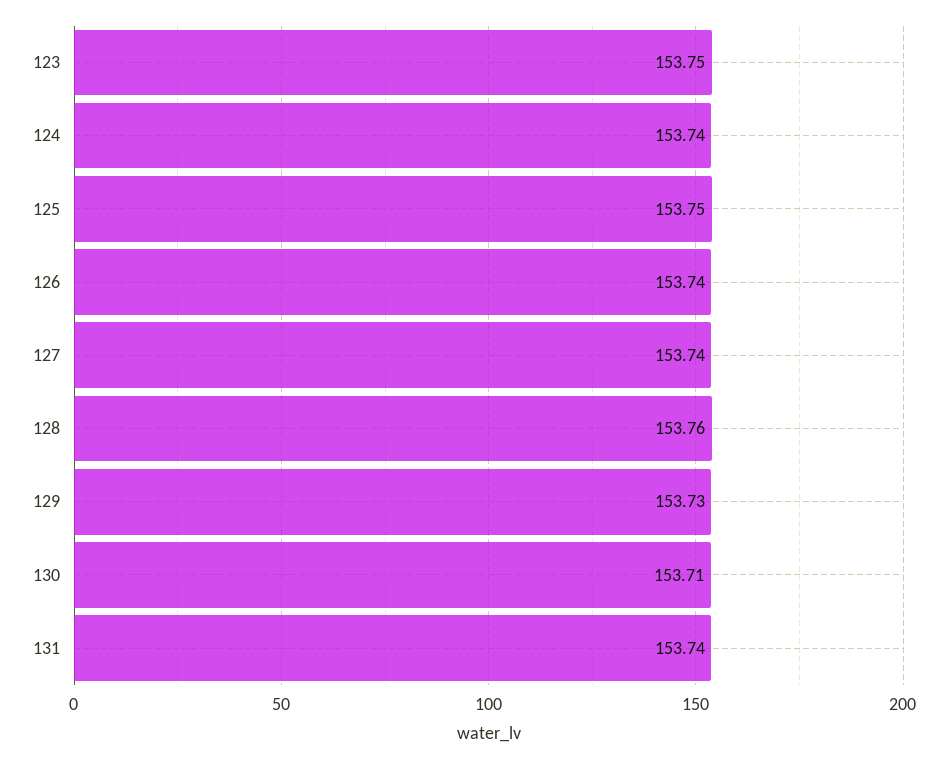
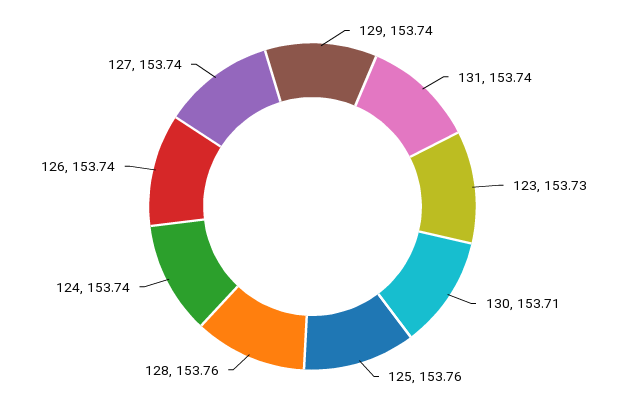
  {
-   "123": 153.75,
+   "123": 153.73,
    "124": 153.74,
-   "125": 153.75,
+   "125": 153.76,
    "126": 153.74,
    "127": 153.74,
    "128": 153.76,
-   "129": 153.73,
+   "129": 153.74,
    "130": 153.71,
    "131": 153.74
  }

